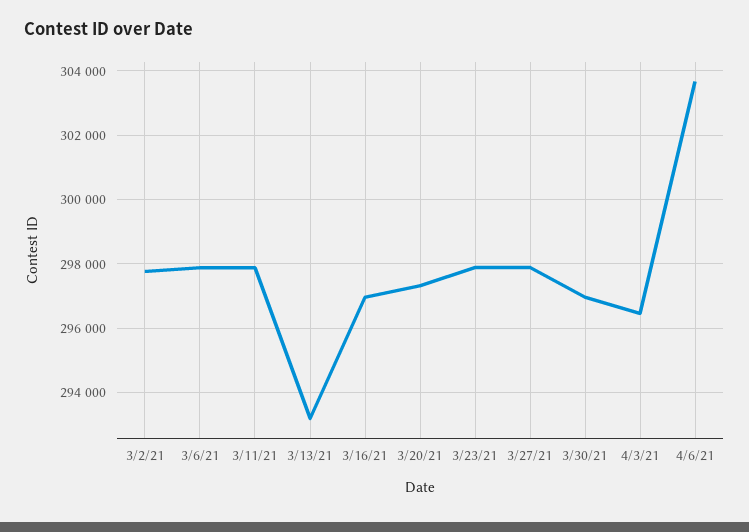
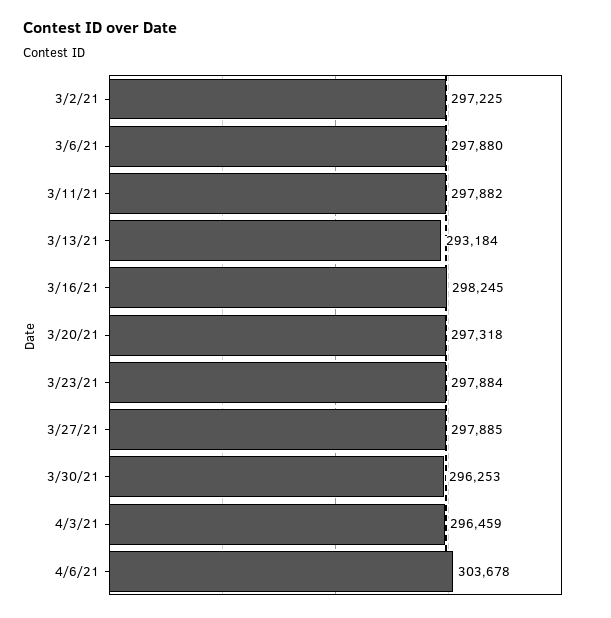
  {
-   "3/2/21": 297800,
+   "3/2/21": 297225,
    "3/6/21": 297880,
    "3/11/21": 297882,
    "3/13/21": 293184,
-   "3/16/21": 297000,
+   "3/16/21": 298245,
    "3/20/21": 297318,
    "3/23/21": 297884,
    "3/27/21": 297885,
-   "3/30/21": 297000,
+   "3/30/21": 296253,
    "4/3/21": 296459,
    "4/6/21": 303678
  }

